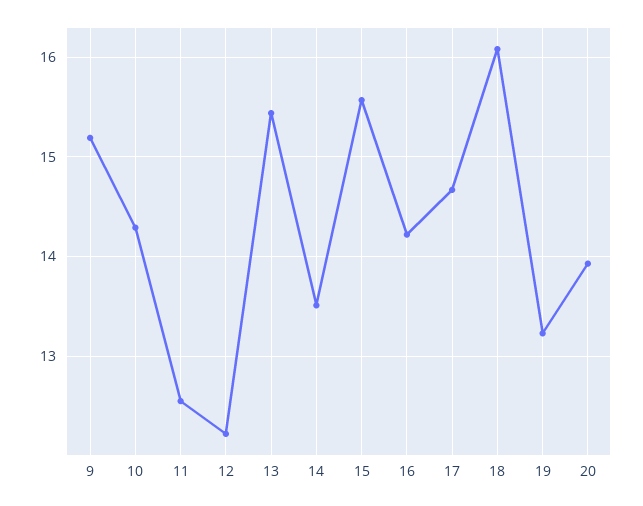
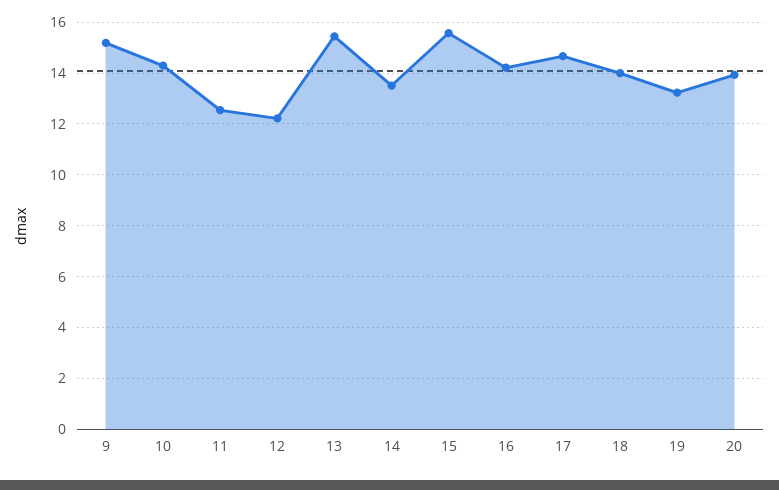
  {
    "9": 15.2,
    "10": 14.3,
    "11": 12.6,
    "12": 12.2,
    "13": 15.4,
    "14": 13.5,
    "15": 15.6,
    "16": 14.2,
    "17": 14.7,
-   "18": 16.1,
+   "18": 14,
    "19": 13.2,
    "20": 13.9
  }

